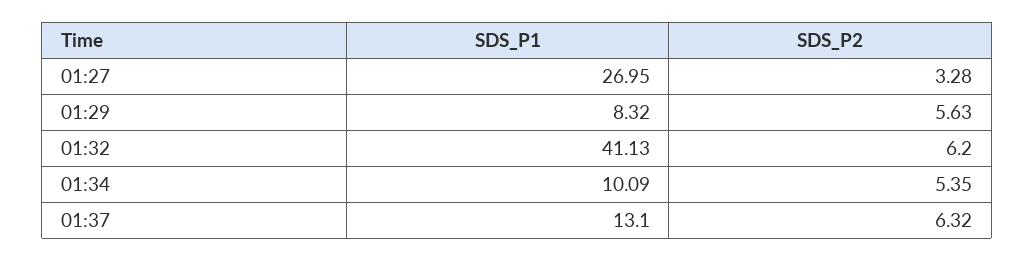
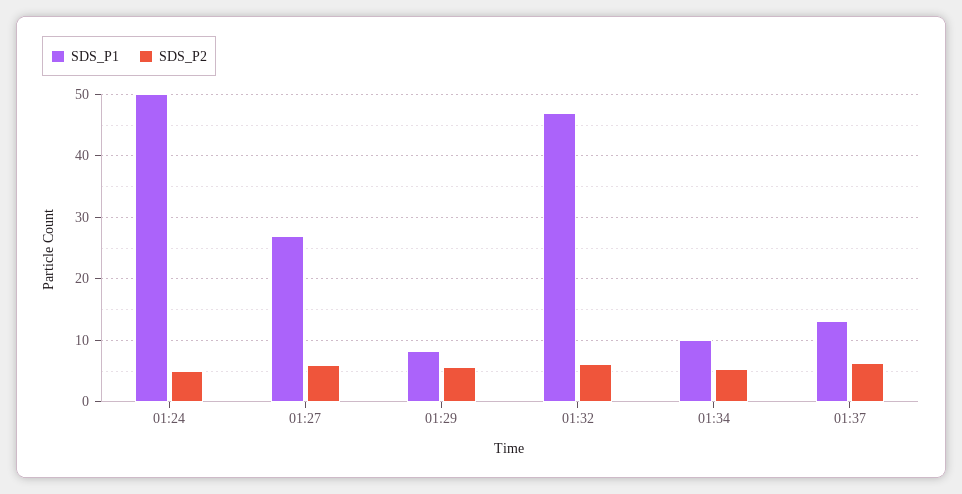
  {
    "SDS_P1": {
      "01:27": 26.95,
      "01:29": 8.32,
-     "01:32": 41.13,
+     "01:32": 47,
      "01:34": 10.09,
-     "01:37": 13.1
+     "01:37": 13.1,
+     "01:24": 50
    },
    "SDS_P2": {
-     "01:27": 3.28,
+     "01:27": 6,
      "01:29": 5.63,
      "01:32": 6.2,
      "01:34": 5.35,
-     "01:37": 6.32
+     "01:37": 6.32,
+     "01:24": 5
    }
  }

